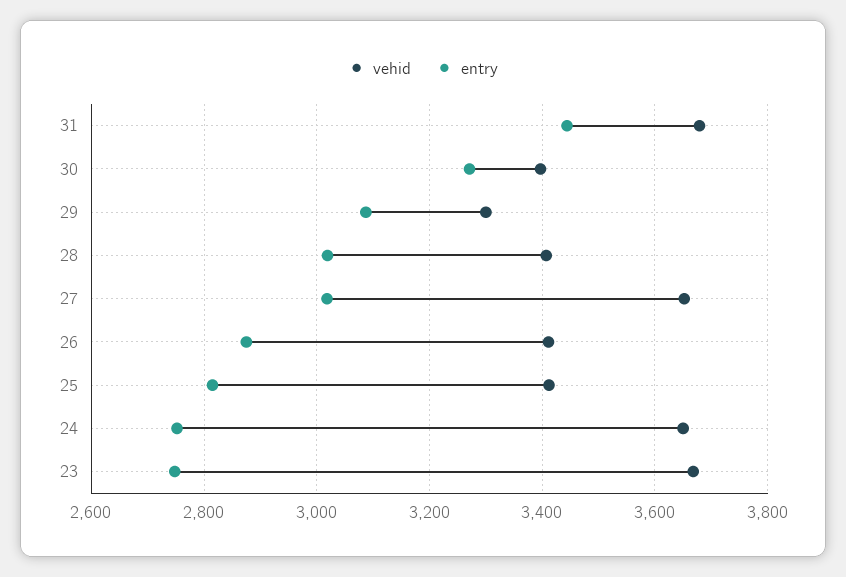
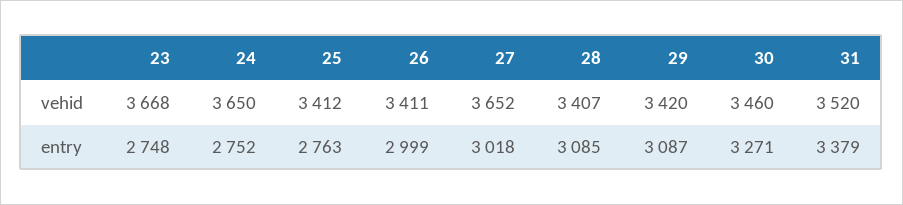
  {
    "vehid": {
-     "31": 3680,
+     "31": 3520,
-     "30": 3400,
+     "30": 3460,
-     "29": 3300,
+     "29": 3420,
      "28": 3407,
      "27": 3652,
      "26": 3411,
      "25": 3412,
      "24": 3650,
      "23": 3668
    },
    "entry": {
-     "31": 3440,
+     "31": 3379,
      "30": 3271,
      "29": 3087,
-     "28": 3020,
+     "28": 3085,
      "27": 3018,
-     "26": 2880,
+     "26": 2999,
-     "25": 2820,
+     "25": 2763,
      "24": 2752,
      "23": 2748
    }
  }

